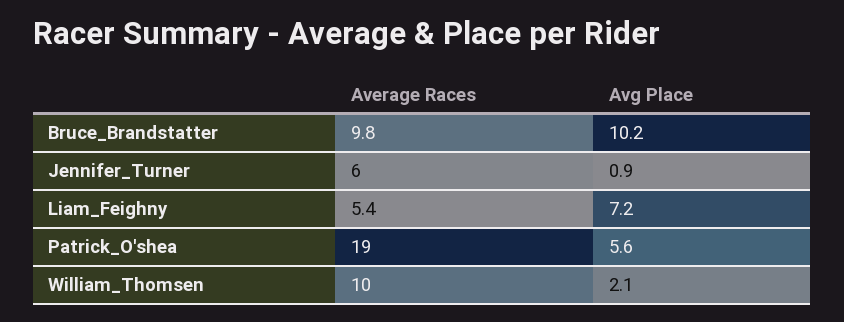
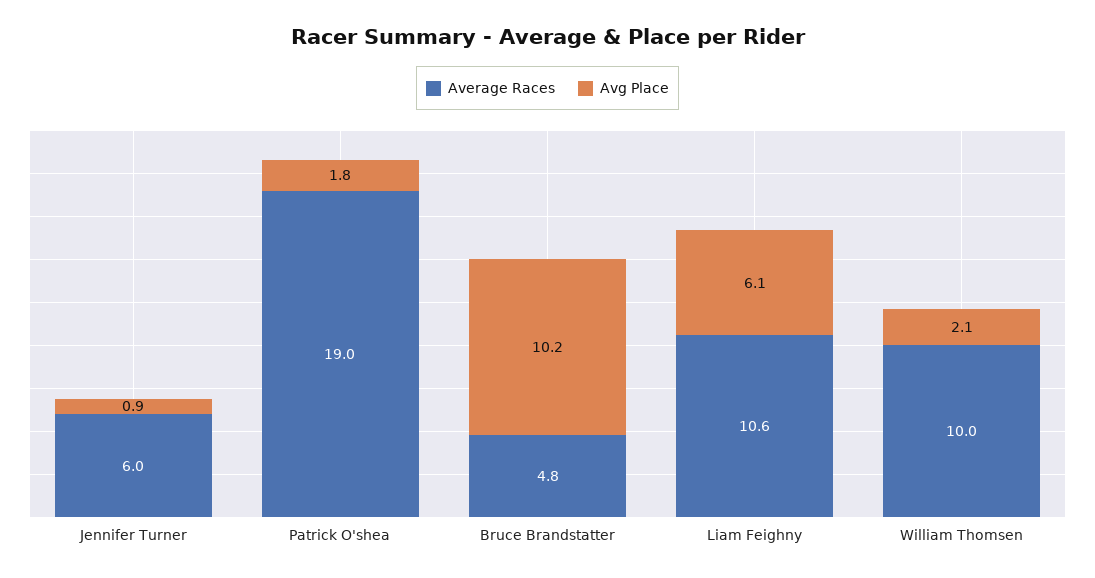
  {
    "Average Races": {
-     "Bruce_Brandstatter": 9.8,
+     "Bruce_Brandstatter": 4.8,
      "Jennifer_Turner": 6,
-     "Liam_Feighny": 5.4,
+     "Liam_Feighny": 10.6,
      "Patrick_O'shea": 19,
      "William_Thomsen": 10
    },
    "Avg Place": {
      "Bruce_Brandstatter": 10.2,
      "Jennifer_Turner": 0.9,
-     "Liam_Feighny": 7.2,
+     "Liam_Feighny": 6.1,
-     "Patrick_O'shea": 5.6,
+     "Patrick_O'shea": 1.8,
      "William_Thomsen": 2.1
    }
  }

